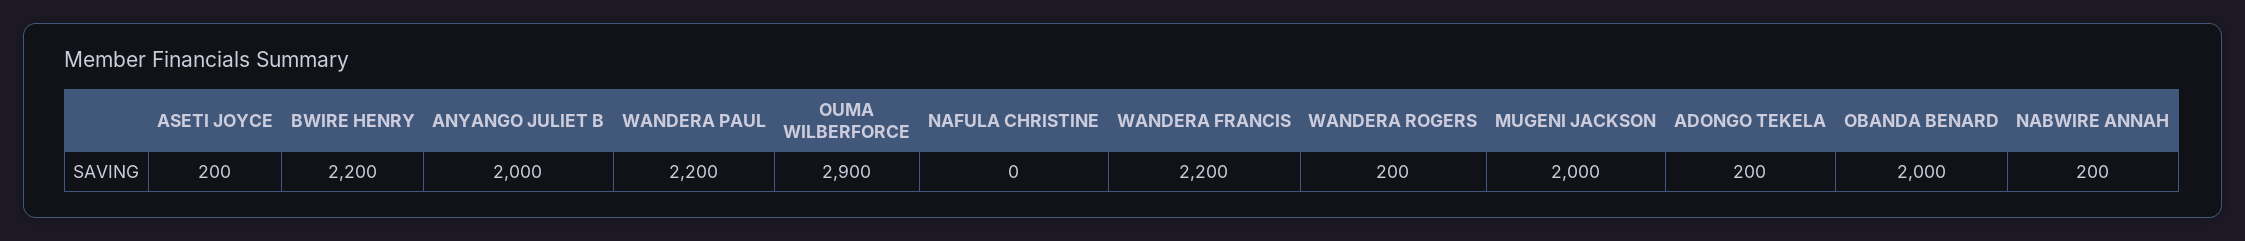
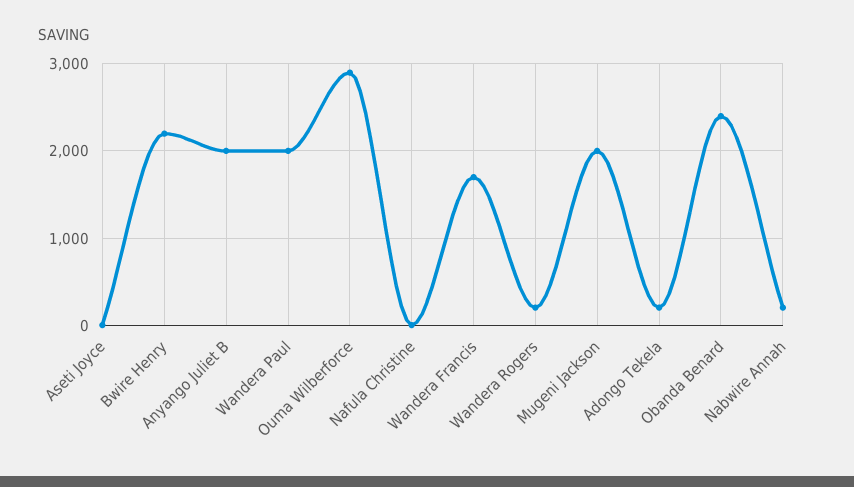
  {
-   "ASETI JOYCE": 200,
+   "ASETI JOYCE": 0,
    "BWIRE HENRY": 2200,
    "ANYANGO JULIET B": 2000,
-   "WANDERA PAUL": 2200,
+   "WANDERA PAUL": 2000,
    "OUMA WILBERFORCE": 2900,
    "NAFULA CHRISTINE": 0,
-   "WANDERA FRANCIS": 2200,
+   "WANDERA FRANCIS": 1700,
    "WANDERA ROGERS": 200,
    "MUGENI JACKSON": 2000,
    "ADONGO TEKELA": 200,
-   "OBANDA BENARD": 2000,
+   "OBANDA BENARD": 2400,
    "NABWIRE ANNAH": 200
  }

